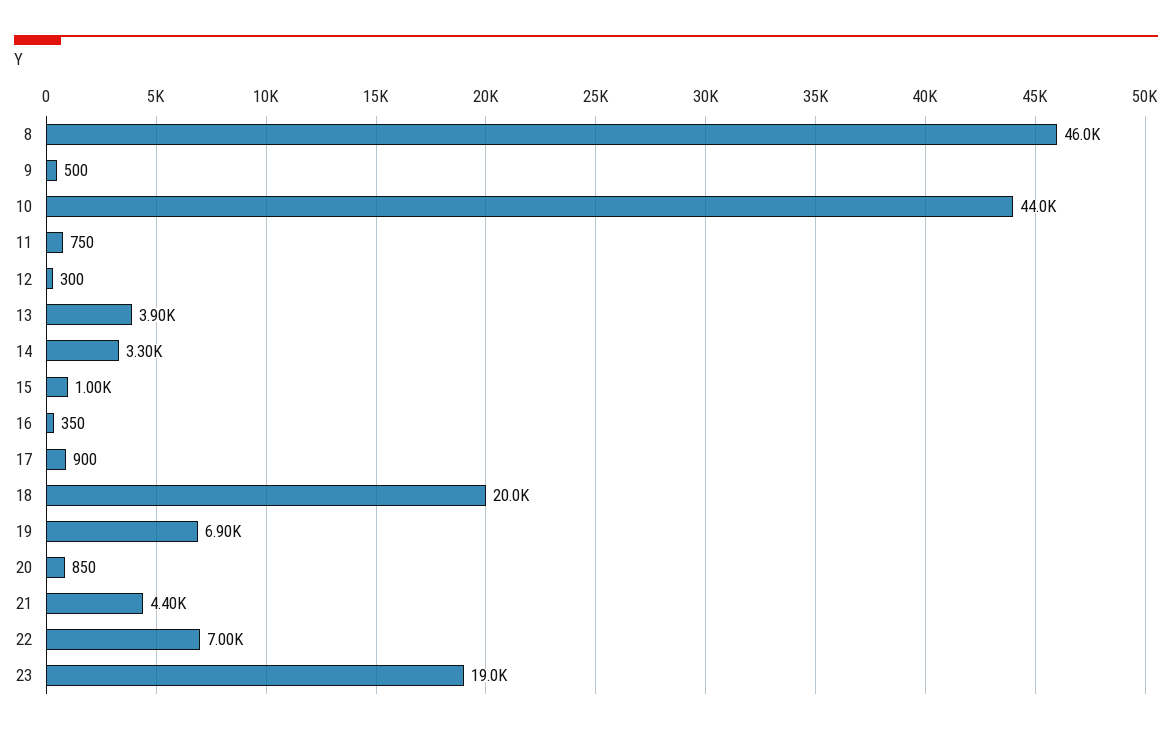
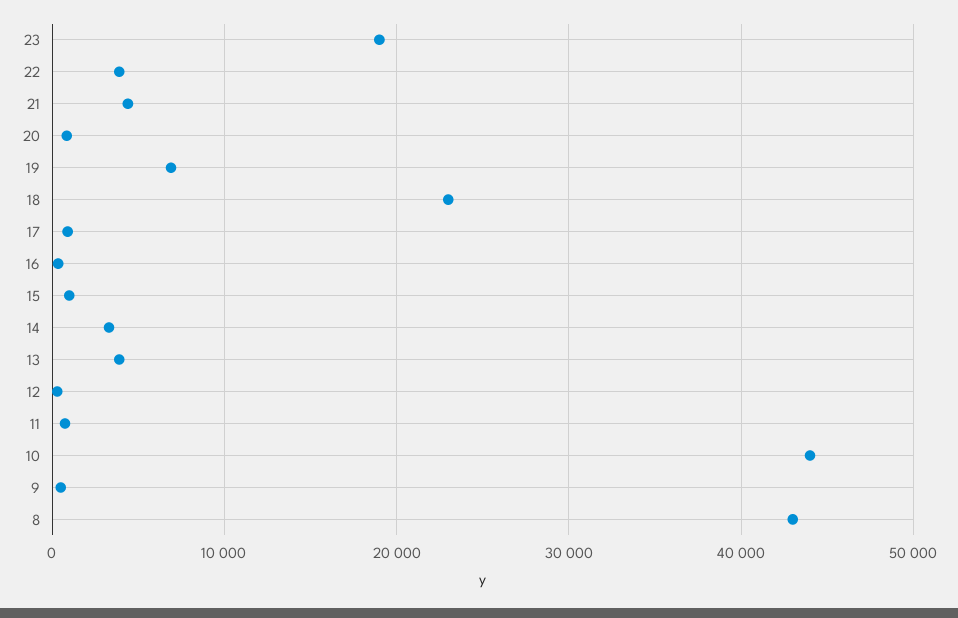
  {
-   "8": 46000,
+   "8": 43000,
    "9": 500,
    "10": 44000,
    "11": 750,
    "12": 300,
    "13": 3900,
    "14": 3300,
    "15": 1000,
    "16": 350,
    "17": 900,
-   "18": 20000,
+   "18": 23000,
    "19": 6900,
    "20": 850,
    "21": 4400,
-   "22": 7000,
+   "22": 4000,
    "23": 19000
  }

